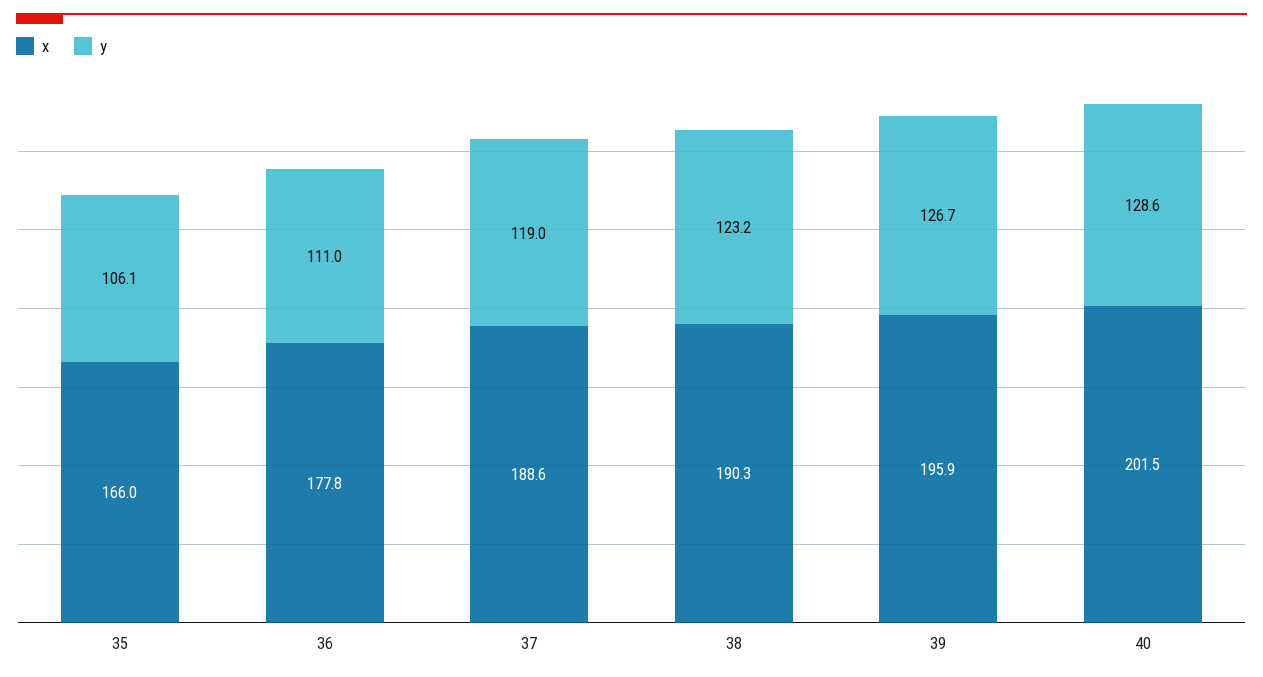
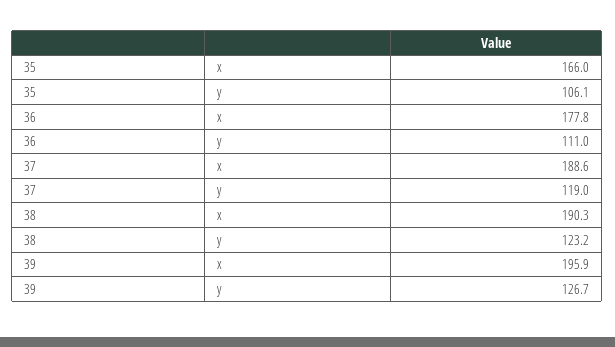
  {
    "x": {
      "35": 166,
      "36": 177.8,
      "37": 188.6,
      "38": 190.3,
-     "39": 195.9,
+     "39": 195.9
-     "40": 201.5
    },
    "y": {
      "35": 106.1,
      "36": 111,
      "37": 119,
      "38": 123.2,
-     "39": 126.7,
+     "39": 126.7
-     "40": 128.6
    }
  }

